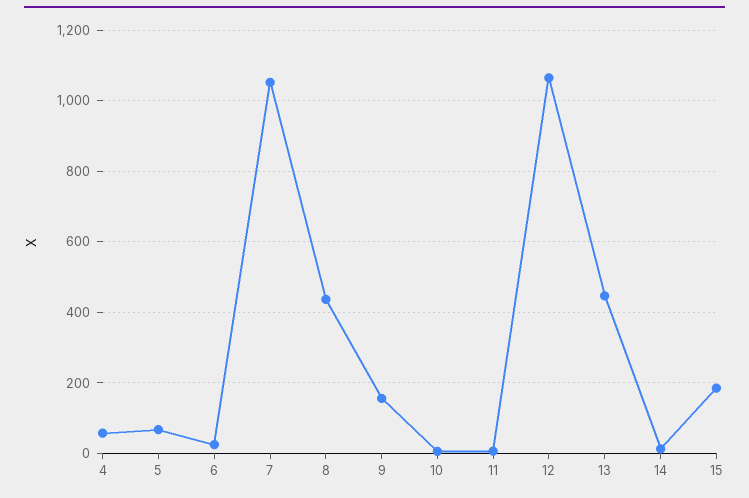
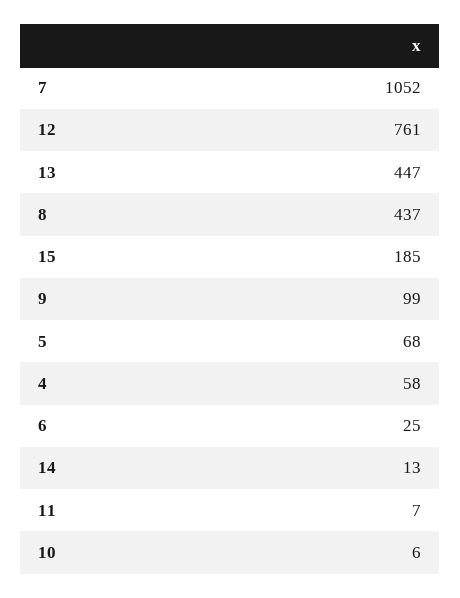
  {
    "4": 58,
    "5": 68,
    "6": 25,
    "7": 1052,
    "8": 437,
-   "9": 160,
+   "9": 99,
    "10": 6,
    "11": 7,
-   "12": 1060,
+   "12": 761,
    "13": 447,
    "14": 13,
    "15": 185
  }

